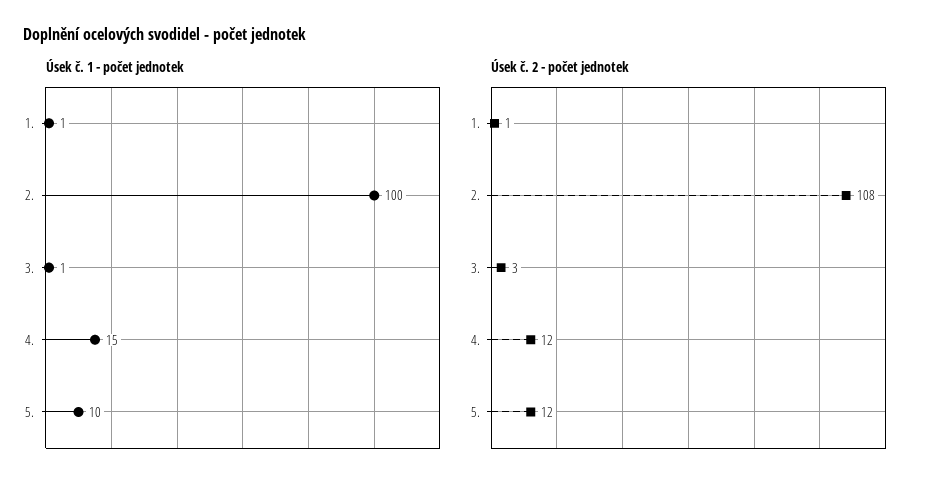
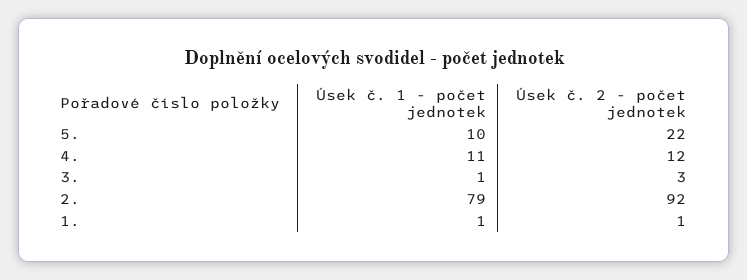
  {
    "Úsek č. 1 - počet jednotek": {
      "1.": 1,
-     "2.": 100,
+     "2.": 79,
      "3.": 1,
-     "4.": 15,
+     "4.": 11,
      "5.": 10
    },
    "Úsek č. 2 - počet jednotek": {
      "1.": 1,
-     "2.": 108,
+     "2.": 92,
      "3.": 3,
      "4.": 12,
-     "5.": 12
+     "5.": 22
    }
  }

